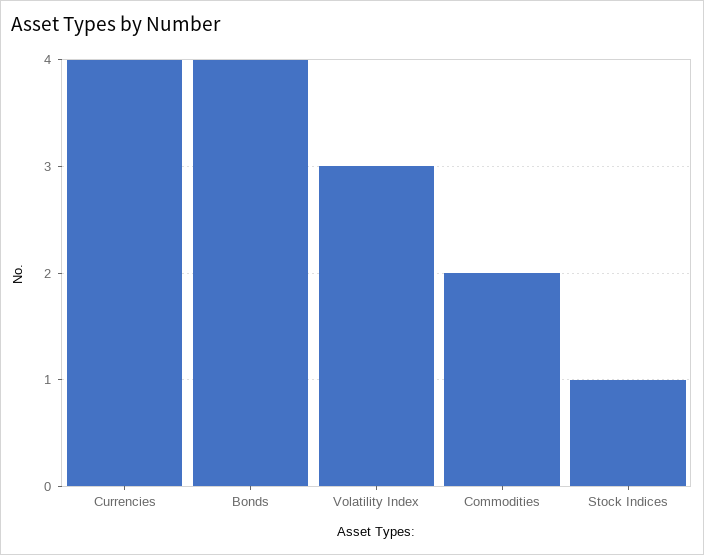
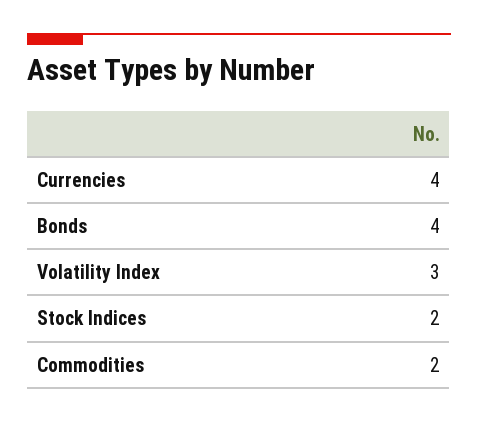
  {
    "Currencies": 4,
    "Bonds": 4,
    "Volatility Index": 3,
    "Commodities": 2,
-   "Stock Indices": 1
+   "Stock Indices": 2
  }

